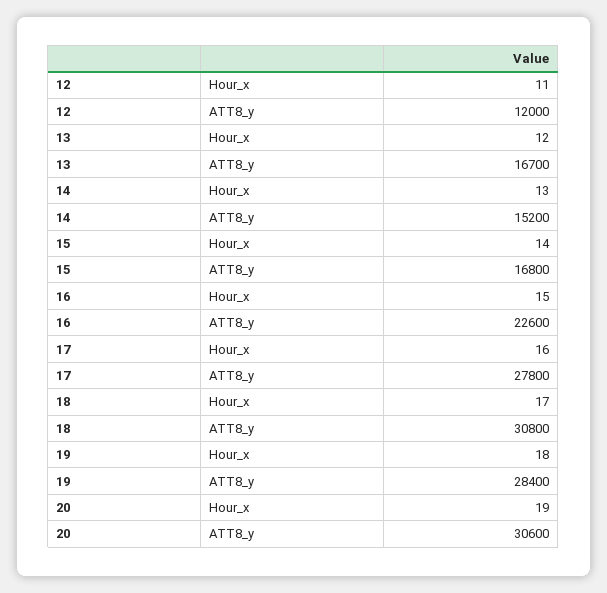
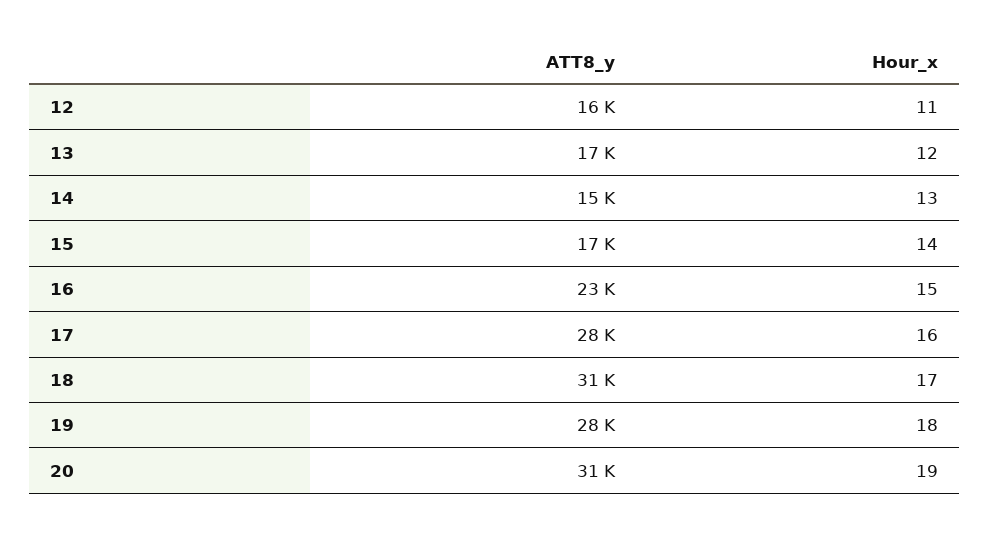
  {
    "12": {
      "Hour_x": 11,
-     "ATT8_y": 12000
+     "ATT8_y": 16000
    },
    "13": {
      "Hour_x": 12,
      "ATT8_y": 16700
    },
    "14": {
      "Hour_x": 13,
      "ATT8_y": 15200
    },
    "15": {
      "Hour_x": 14,
      "ATT8_y": 16800
    },
    "16": {
      "Hour_x": 15,
      "ATT8_y": 22600
    },
    "17": {
      "Hour_x": 16,
      "ATT8_y": 27800
    },
    "18": {
      "Hour_x": 17,
      "ATT8_y": 30800
    },
    "19": {
      "Hour_x": 18,
      "ATT8_y": 28400
    },
    "20": {
      "Hour_x": 19,
      "ATT8_y": 30600
    }
  }

